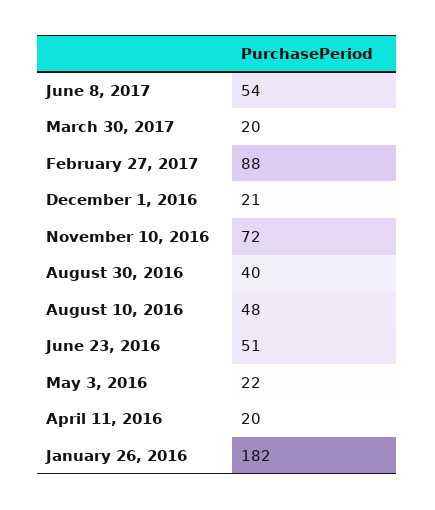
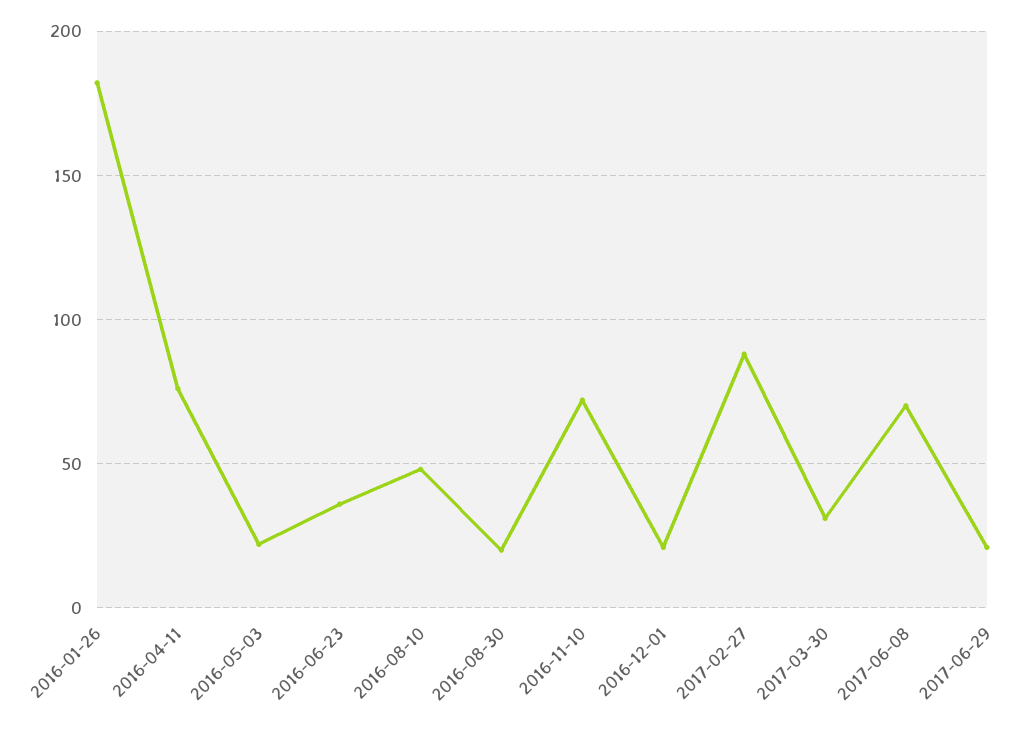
  {
-   "June 8, 2017": 54,
+   "June 8, 2017": 70,
-   "March 30, 2017": 20,
+   "March 30, 2017": 30,
    "February 27, 2017": 88,
    "December 1, 2016": 21,
    "November 10, 2016": 72,
-   "August 30, 2016": 40,
+   "August 30, 2016": 20,
    "August 10, 2016": 48,
-   "June 23, 2016": 51,
+   "June 23, 2016": 35,
    "May 3, 2016": 22,
-   "April 11, 2016": 20,
+   "April 11, 2016": 75,
-   "January 26, 2016": 182
+   "January 26, 2016": 182,
+   "2017-06-29": 20
  }

